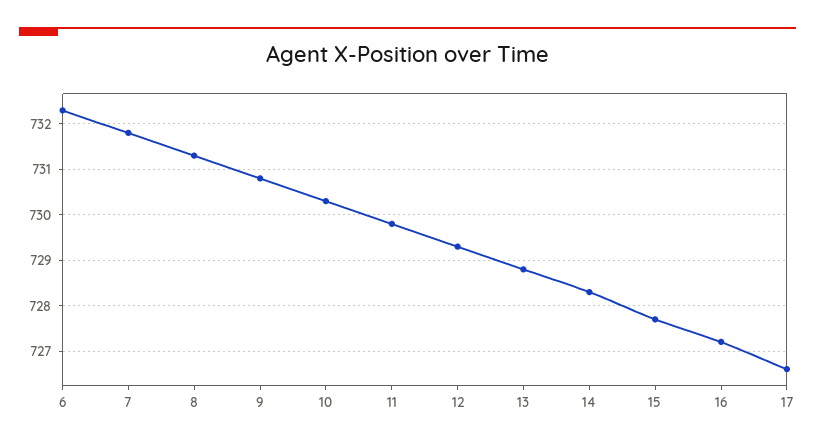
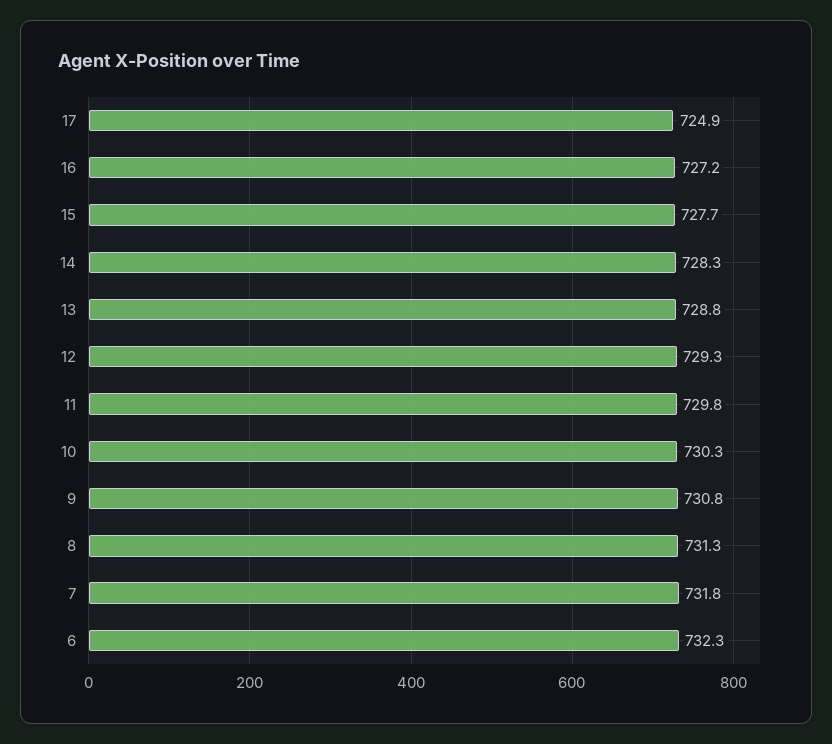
  {
    "6": 732.3,
    "7": 731.8,
    "8": 731.3,
    "9": 730.8,
    "10": 730.3,
    "11": 729.8,
    "12": 729.3,
    "13": 728.8,
    "14": 728.3,
    "15": 727.7,
    "16": 727.2,
-   "17": 726.5
+   "17": 724.9
  }

